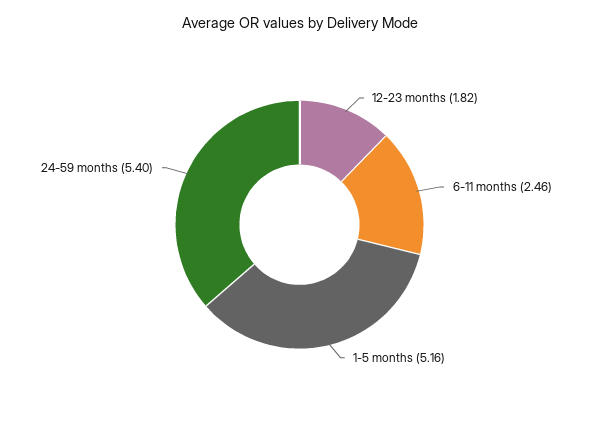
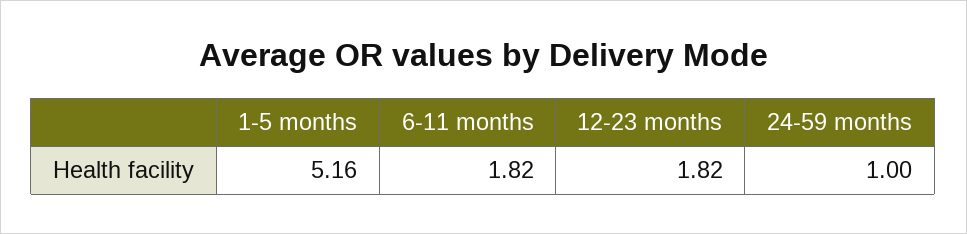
  {
    "12-23 months": 1.82,
-   "6-11 months": 2.46,
+   "6-11 months": 1.82,
    "1-5 months": 5.16,
-   "24-59 months": 5.4
+   "24-59 months": 1
  }

